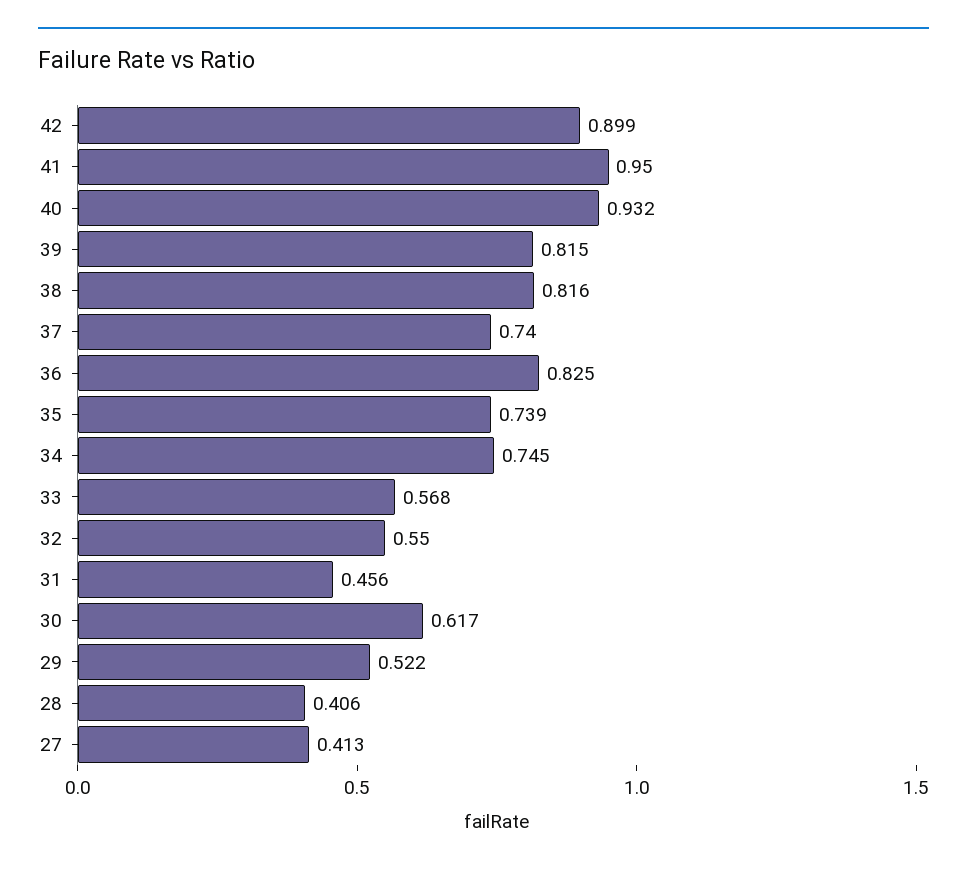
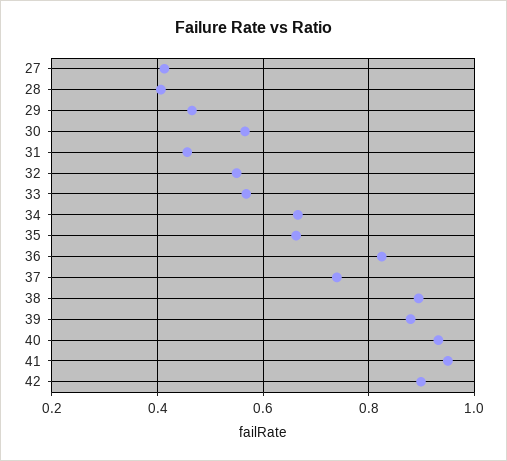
  {
    "42": 0.899,
    "41": 0.95,
    "40": 0.932,
-   "39": 0.815,
+   "39": 0.88,
-   "38": 0.816,
+   "38": 0.9,
    "37": 0.74,
    "36": 0.825,
-   "35": 0.739,
+   "35": 0.66,
-   "34": 0.745,
+   "34": 0.66,
    "33": 0.568,
    "32": 0.55,
    "31": 0.456,
-   "30": 0.617,
+   "30": 0.56,
-   "29": 0.522,
+   "29": 0.46,
    "28": 0.406,
    "27": 0.413
  }

